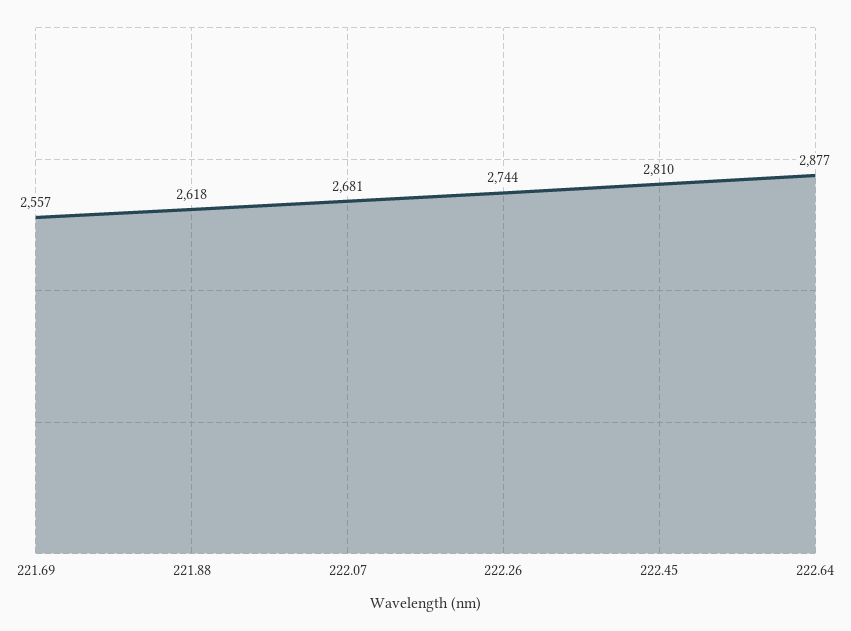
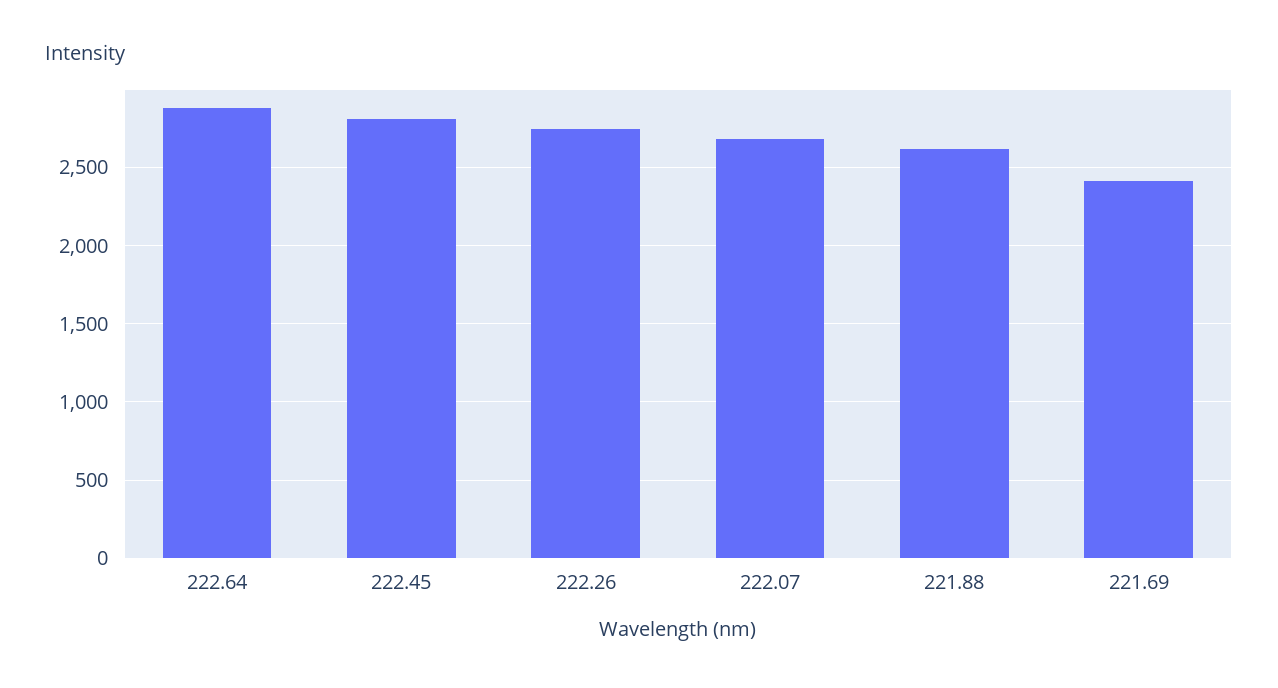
  {
-   "221.69": 2557,
+   "221.69": 2400,
    "221.88": 2618,
    "222.07": 2681,
    "222.26": 2744,
    "222.45": 2810,
    "222.64": 2877
  }

